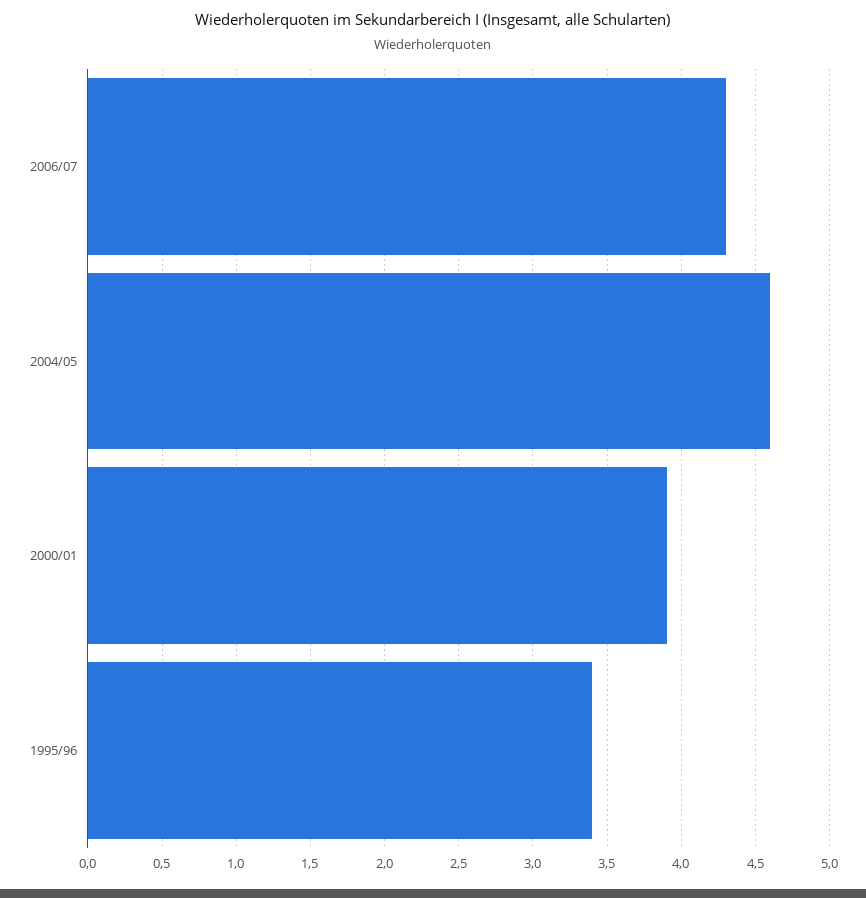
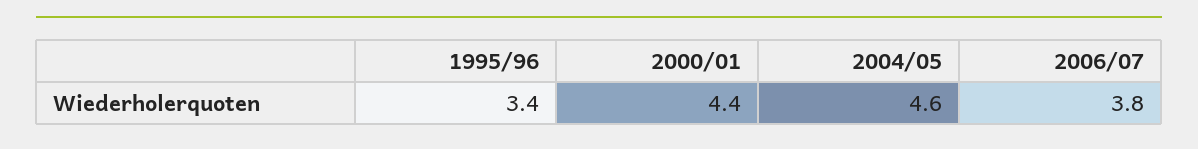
  {
-   "2006/07": 4.3,
+   "2006/07": 3.8,
    "2004/05": 4.6,
-   "2000/01": 3.9,
+   "2000/01": 4.4,
    "1995/96": 3.4
  }

